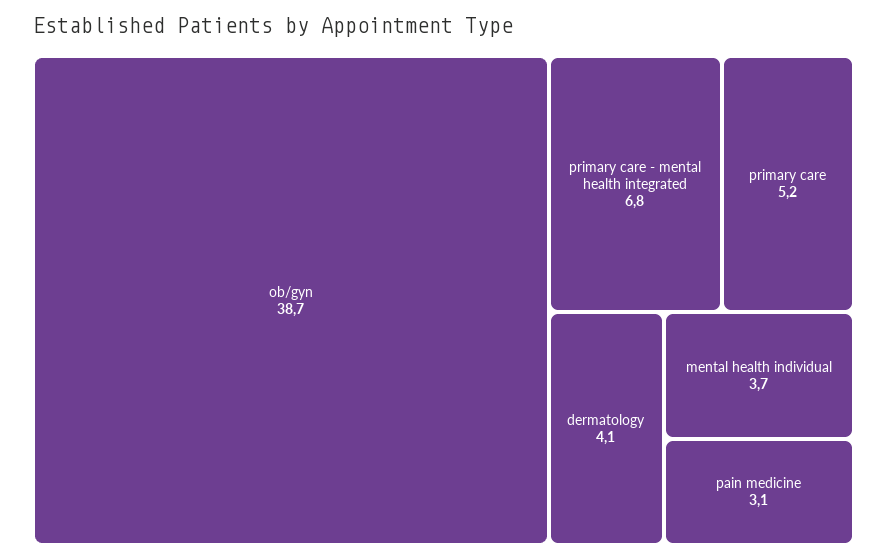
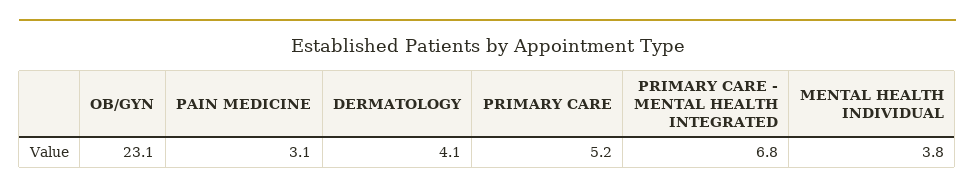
  {
-   "ob/gyn": 38.7,
+   "ob/gyn": 23.1,
    "primary care - mental health integrated": 6.8,
    "primary care": 5.2,
    "dermatology": 4.1,
-   "mental health individual": 3.7,
+   "mental health individual": 3.8,
    "pain medicine": 3.1
  }

